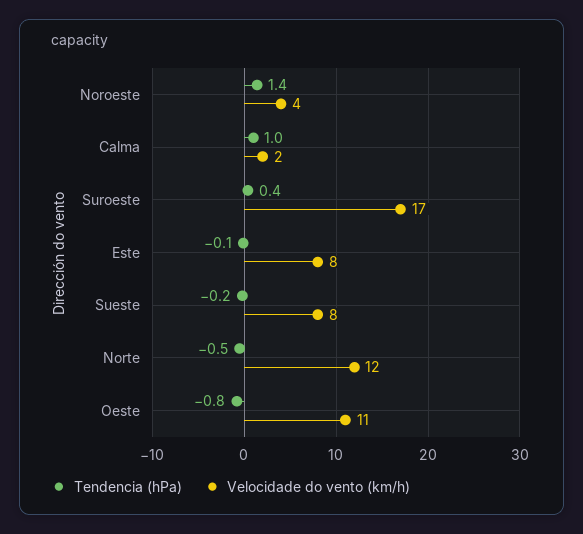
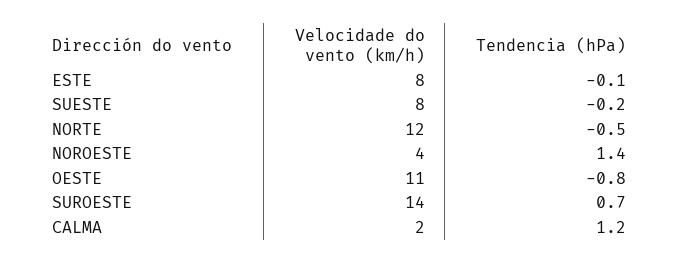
  {
    "Tendencia (hPa)": {
      "Noroeste": 1.4,
-     "Calma": 1,
+     "Calma": 1.2,
-     "Suroeste": 0.4,
+     "Suroeste": 0.7,
      "Este": -0.1,
      "Sueste": -0.2,
      "Norte": -0.5,
      "Oeste": -0.8
    },
    "Velocidade do vento (km/h)": {
      "Noroeste": 4,
      "Calma": 2,
-     "Suroeste": 17,
+     "Suroeste": 14,
      "Este": 8,
      "Sueste": 8,
      "Norte": 12,
      "Oeste": 11
    }
  }

